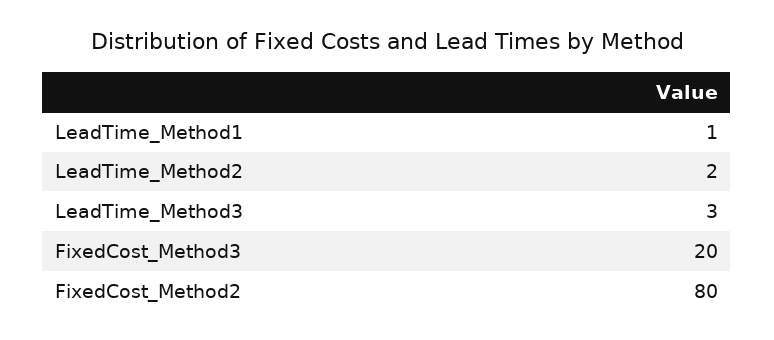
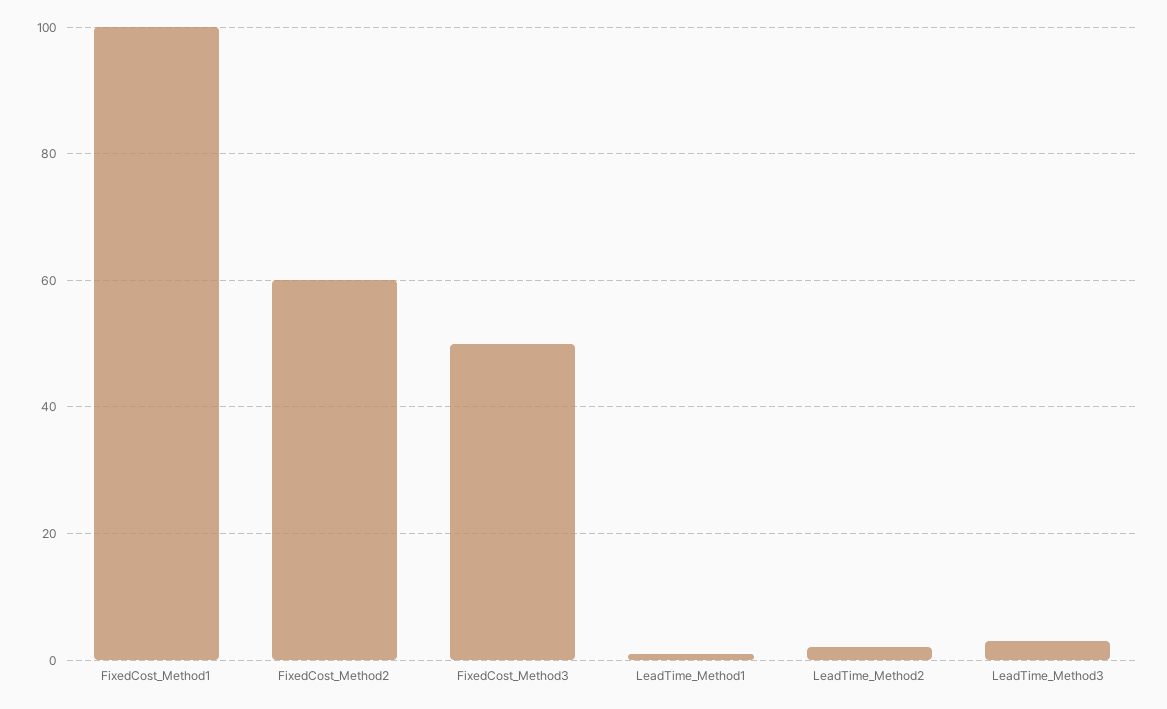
  {
    "LeadTime_Method1": 1,
    "LeadTime_Method2": 2,
    "LeadTime_Method3": 3,
-   "FixedCost_Method3": 20,
+   "FixedCost_Method3": 50,
-   "FixedCost_Method2": 80
+   "FixedCost_Method2": 60,
+   "FixedCost_Method1": 100
  }

